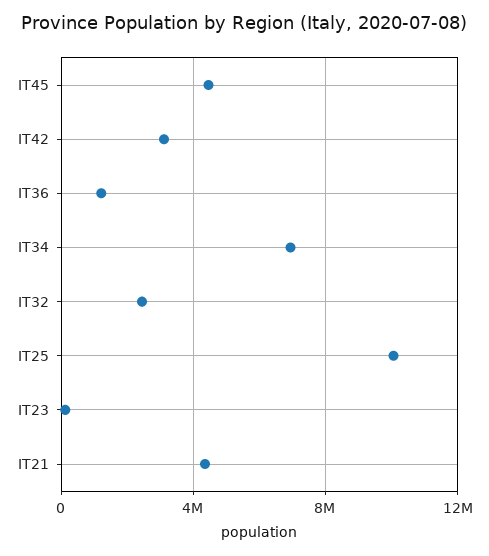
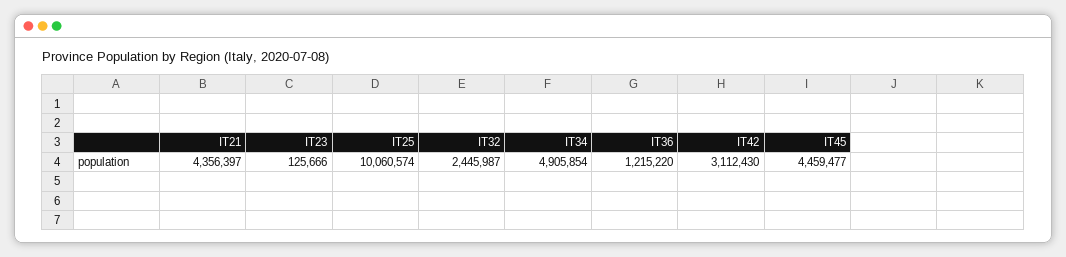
  {
    "IT45": 4459477,
    "IT42": 3112430,
    "IT36": 1215220,
-   "IT34": 7000000,
+   "IT34": 4905854,
    "IT32": 2445987,
    "IT25": 10060574,
    "IT23": 125666,
    "IT21": 4356397
  }

